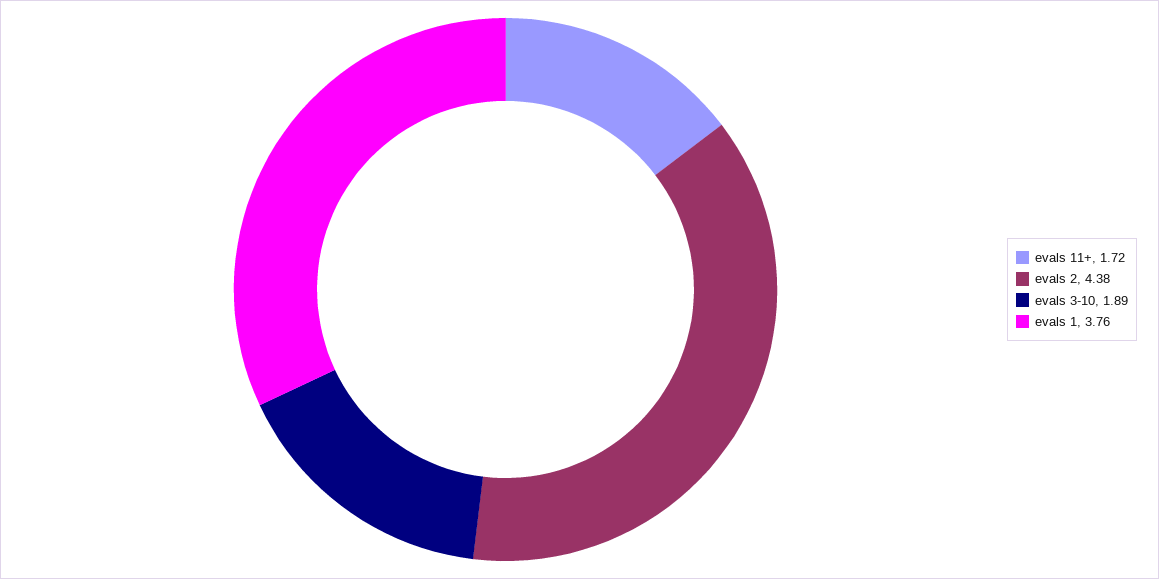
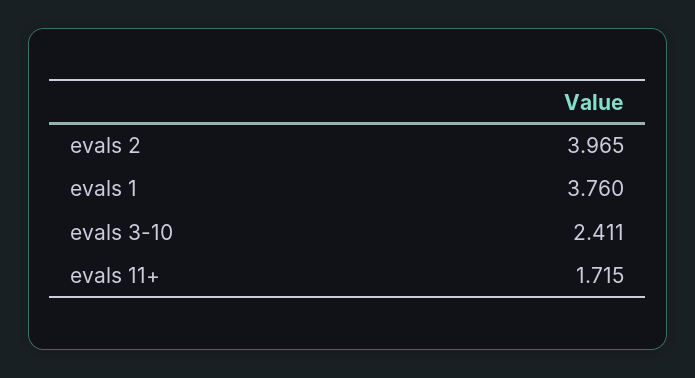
  {
    "evals 11+": 1.715,
-   "evals 2": 4.38,
+   "evals 2": 3.965,
-   "evals 3-10": 1.89,
+   "evals 3-10": 2.411,
    "evals 1": 3.76
  }

